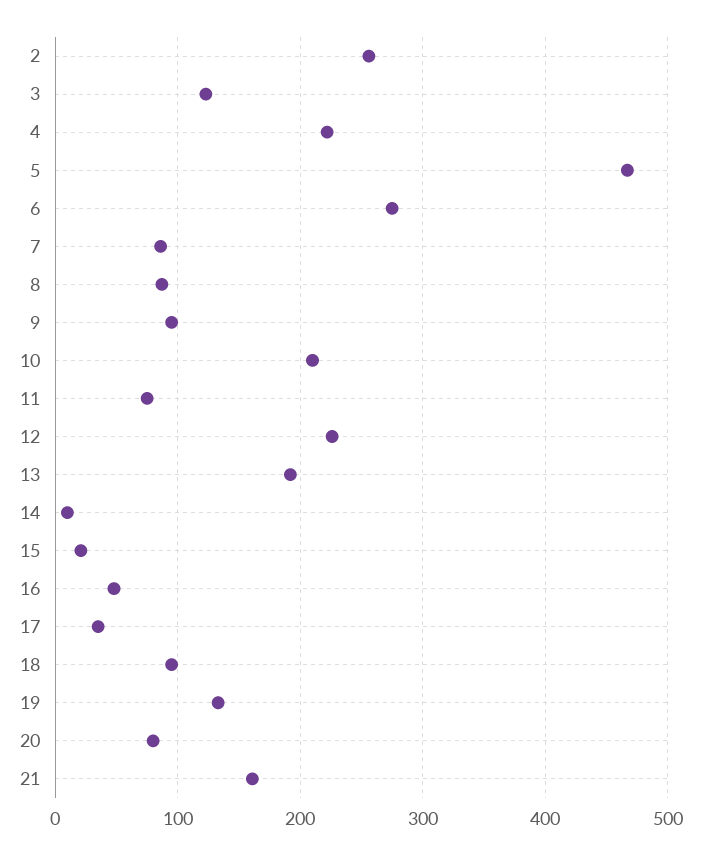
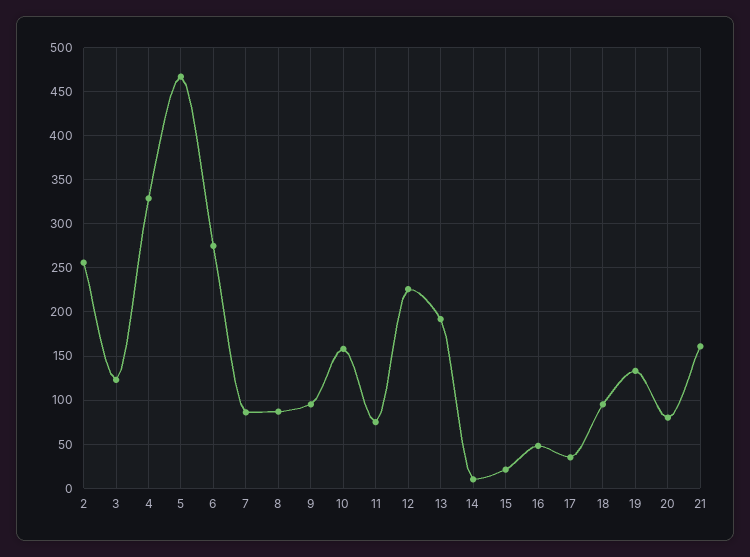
  {
    "2": 260,
    "3": 120,
-   "4": 220,
+   "4": 330,
    "5": 470,
    "6": 280,
    "7": 90,
    "8": 90,
    "9": 100,
-   "10": 210,
+   "10": 160,
    "11": 80,
    "12": 230,
    "13": 190,
    "14": 10,
    "15": 20,
    "16": 50,
    "17": 40,
    "18": 100,
    "19": 130,
    "20": 80,
    "21": 160
  }

